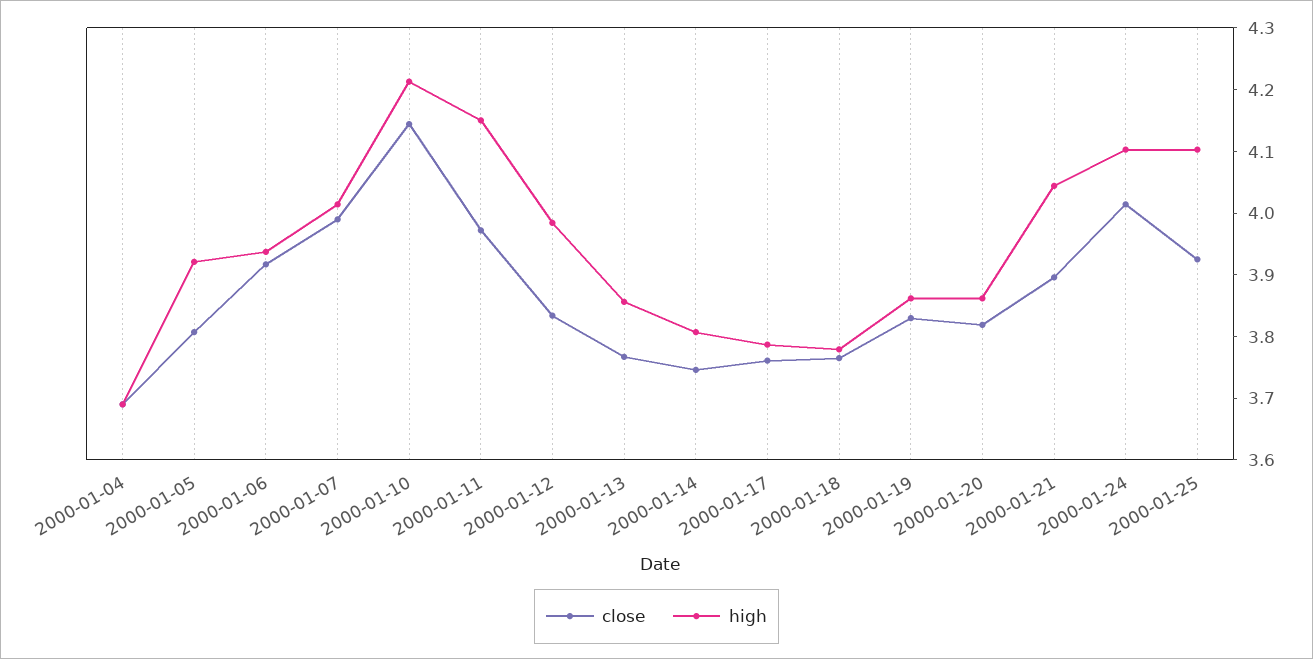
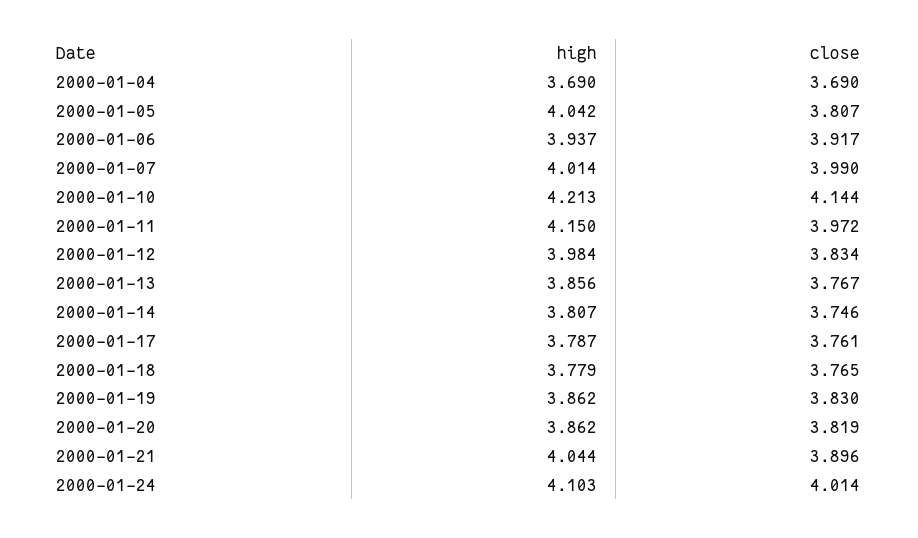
  {
    "close": {
      "2000-01-04": 3.69,
      "2000-01-05": 3.807,
      "2000-01-06": 3.917,
      "2000-01-07": 3.99,
      "2000-01-10": 4.144,
      "2000-01-11": 3.972,
      "2000-01-12": 3.834,
      "2000-01-13": 3.767,
      "2000-01-14": 3.746,
      "2000-01-17": 3.761,
      "2000-01-18": 3.765,
      "2000-01-19": 3.83,
      "2000-01-20": 3.819,
      "2000-01-21": 3.896,
-     "2000-01-24": 4.014,
+     "2000-01-24": 4.014
-     "2000-01-25": 3.92
    },
    "high": {
      "2000-01-04": 3.69,
-     "2000-01-05": 3.92,
+     "2000-01-05": 4.042,
      "2000-01-06": 3.937,
      "2000-01-07": 4.014,
      "2000-01-10": 4.213,
      "2000-01-11": 4.15,
      "2000-01-12": 3.984,
      "2000-01-13": 3.856,
      "2000-01-14": 3.807,
      "2000-01-17": 3.787,
      "2000-01-18": 3.779,
      "2000-01-19": 3.862,
      "2000-01-20": 3.862,
      "2000-01-21": 4.044,
-     "2000-01-24": 4.103,
+     "2000-01-24": 4.103
-     "2000-01-25": 4.1
    }
  }

